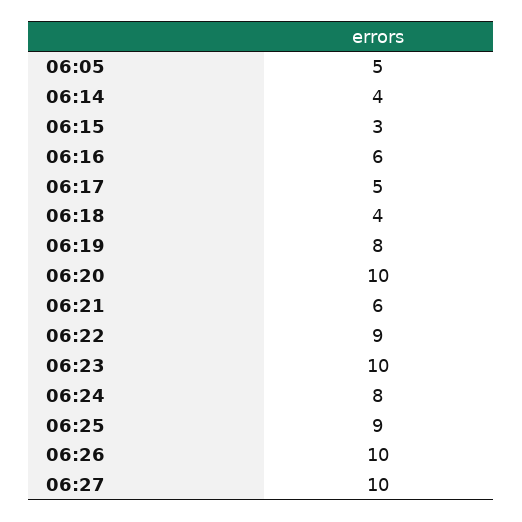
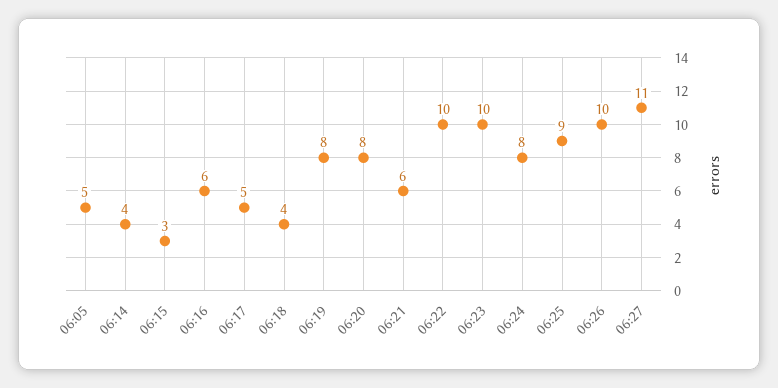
  {
    "06:05": 5,
    "06:14": 4,
    "06:15": 3,
    "06:16": 6,
    "06:17": 5,
    "06:18": 4,
    "06:19": 8,
-   "06:20": 10,
+   "06:20": 8,
    "06:21": 6,
-   "06:22": 9,
+   "06:22": 10,
    "06:23": 10,
    "06:24": 8,
    "06:25": 9,
    "06:26": 10,
-   "06:27": 10
+   "06:27": 11
  }

